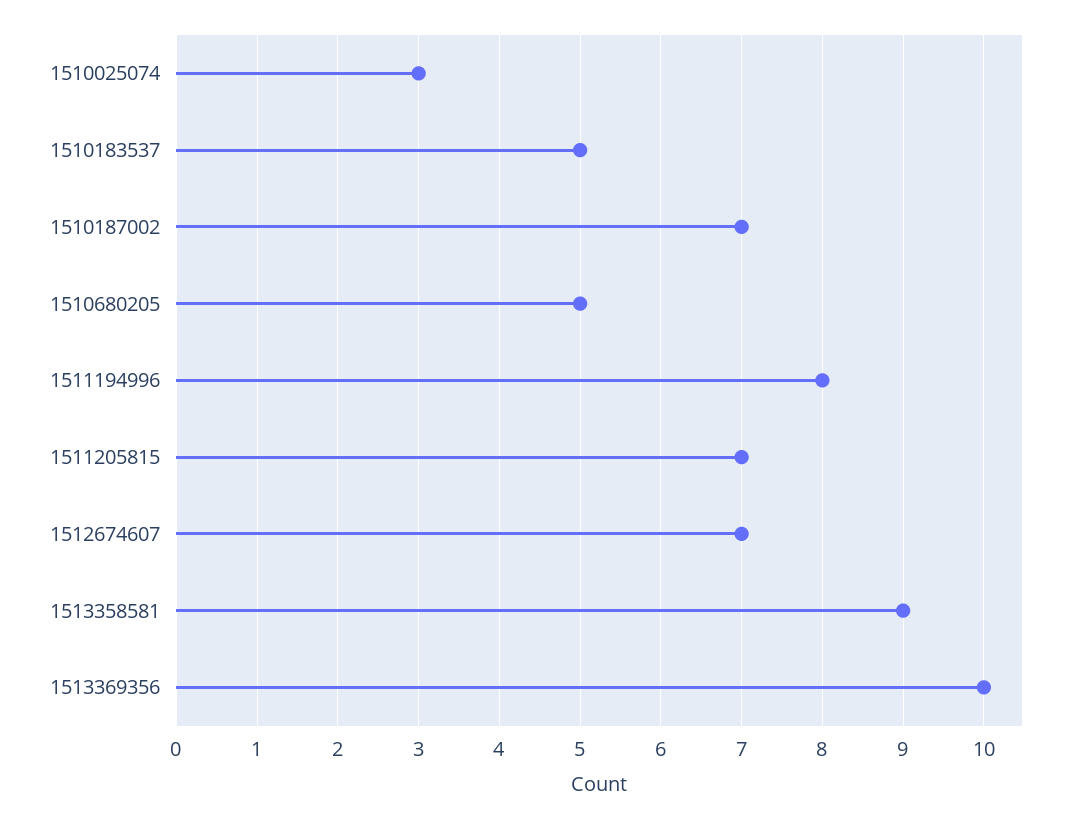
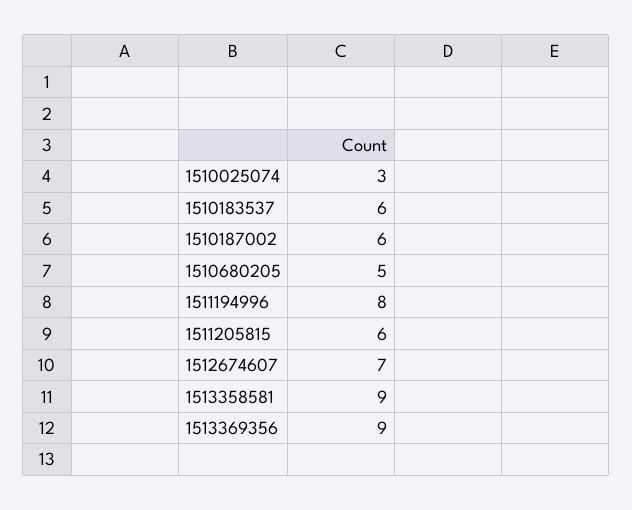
  {
    "1510025074": 3,
-   "1510183537": 5,
+   "1510183537": 6,
-   "1510187002": 7,
+   "1510187002": 6,
    "1510680205": 5,
    "1511194996": 8,
-   "1511205815": 7,
+   "1511205815": 6,
    "1512674607": 7,
    "1513358581": 9,
-   "1513369356": 10
+   "1513369356": 9
  }

